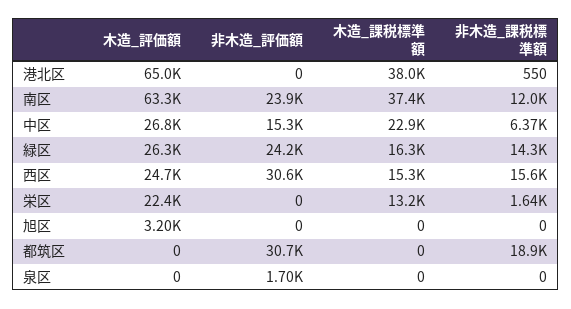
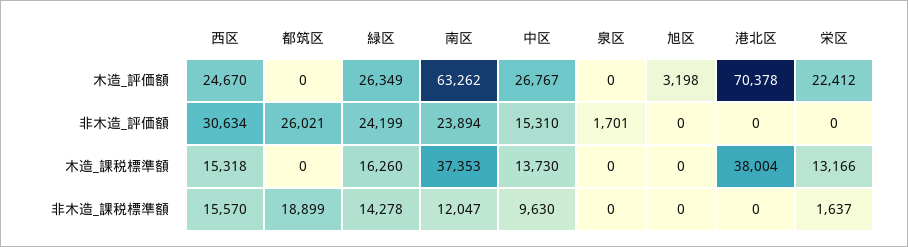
  {
    "木造_評価額": {
-     "港北区": 65000,
+     "港北区": 70378,
      "南区": 63262,
      "中区": 26767,
      "緑区": 26349,
      "西区": 24670,
      "栄区": 22412,
      "旭区": 3198,
      "都筑区": 0,
      "泉区": 0
    },
    "非木造_評価額": {
      "港北区": 0,
      "南区": 23894,
      "中区": 15310,
      "緑区": 24199,
      "西区": 30634,
      "栄区": 0,
      "旭区": 0,
-     "都筑区": 30700,
+     "都筑区": 26021,
      "泉区": 1701
    },
    "木造_課税標準額": {
      "港北区": 38004,
      "南区": 37353,
-     "中区": 22900,
+     "中区": 13730,
      "緑区": 16260,
      "西区": 15318,
      "栄区": 13166,
      "旭区": 0,
      "都筑区": 0,
      "泉区": 0
    },
    "非木造_課税標準額": {
-     "港北区": 550,
+     "港北区": 0,
      "南区": 12047,
-     "中区": 6370,
+     "中区": 9630,
      "緑区": 14278,
      "西区": 15570,
      "栄区": 1637,
      "旭区": 0,
      "都筑区": 18899,
      "泉区": 0
    }
  }

